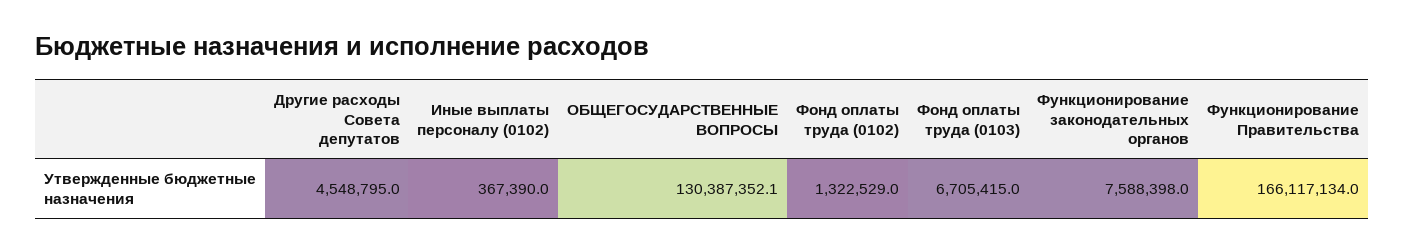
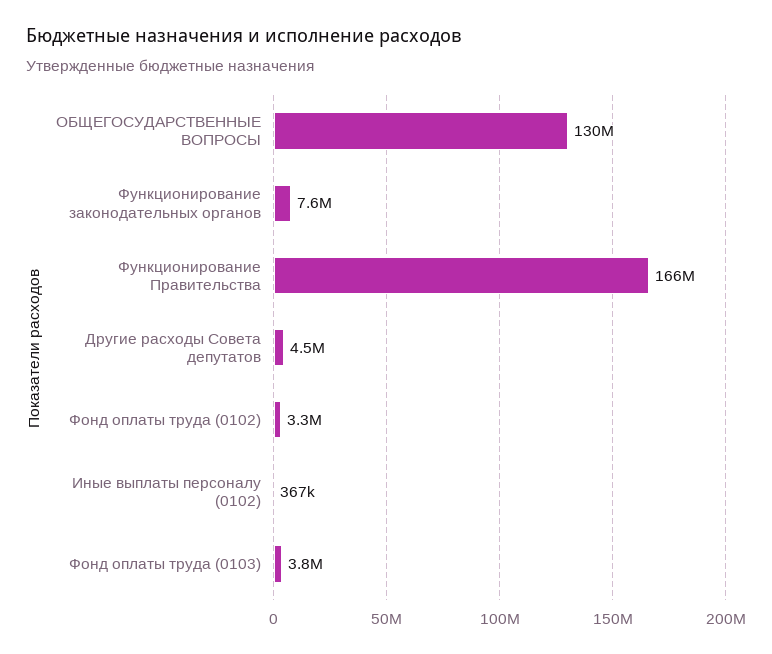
  {
    "Другие расходы Совета депутатов": 4548795,
    "Иные выплаты персоналу (0102)": 367390,
    "ОБЩЕГОСУДАРСТВЕННЫЕ ВОПРОСЫ": 130387352.1,
-   "Фонд оплаты труда (0102)": 1322529,
+   "Фонд оплаты труда (0102)": 3300000,
-   "Фонд оплаты труда (0103)": 6705415,
+   "Фонд оплаты труда (0103)": 3800000,
    "Функционирование законодательных органов": 7588398,
    "Функционирование Правительства": 166117134
  }

